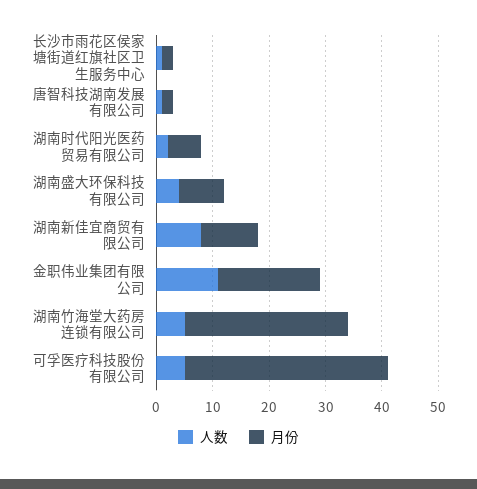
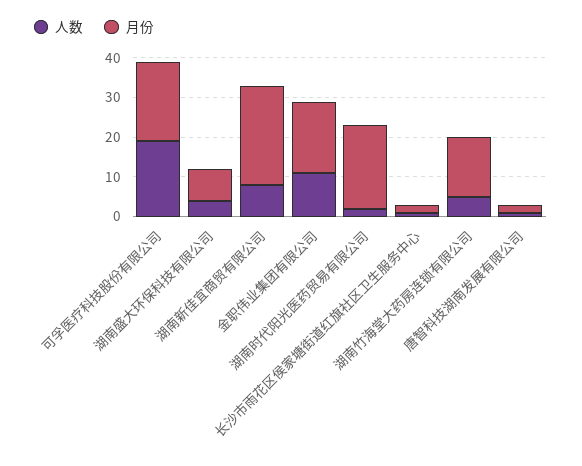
  {
    "人数": {
      "长沙市雨花区侯家塘街道红旗社区卫生服务中心": 0,
      "唐智科技湖南发展有限公司": 0,
      "湖南时代阳光医药贸易有限公司": 0,
      "湖南盛大环保科技有限公司": 5,
      "湖南新佳宜商贸有限公司": 10,
      "金职伟业集团有限公司": 10,
      "湖南竹海堂大药房连锁有限公司": 5,
-     "可孚医疗科技股份有限公司": 5
+     "可孚医疗科技股份有限公司": 20
    },
    "月份": {
      "长沙市雨花区侯家塘街道红旗社区卫生服务中心": 0,
      "唐智科技湖南发展有限公司": 0,
-     "湖南时代阳光医药贸易有限公司": 5,
+     "湖南时代阳光医药贸易有限公司": 20,
      "湖南盛大环保科技有限公司": 10,
-     "湖南新佳宜商贸有限公司": 10,
+     "湖南新佳宜商贸有限公司": 25,
      "金职伟业集团有限公司": 20,
-     "湖南竹海堂大药房连锁有限公司": 30,
+     "湖南竹海堂大药房连锁有限公司": 15,
-     "可孚医疗科技股份有限公司": 35
+     "可孚医疗科技股份有限公司": 20
    }
  }

